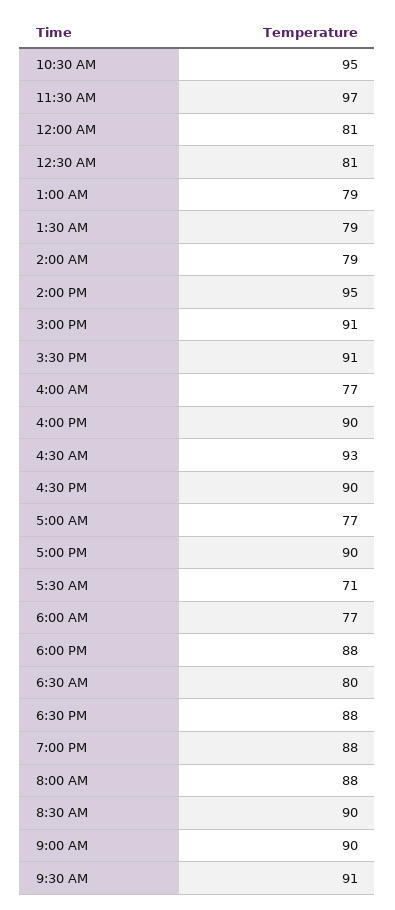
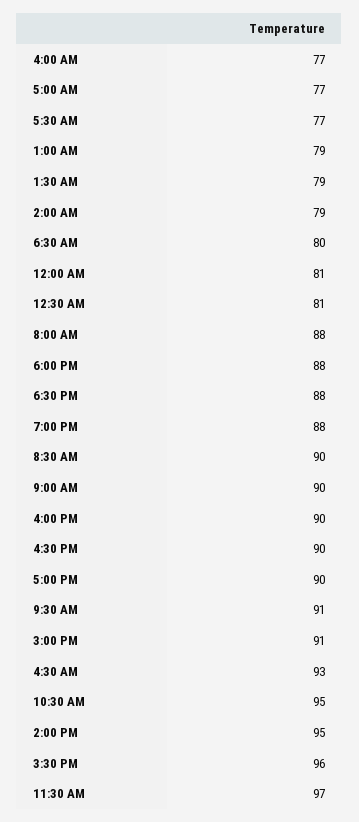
  {
    "10:30 AM": 95,
    "11:30 AM": 97,
    "12:00 AM": 81,
    "12:30 AM": 81,
    "1:00 AM": 79,
    "1:30 AM": 79,
    "2:00 AM": 79,
    "2:00 PM": 95,
    "3:00 PM": 91,
-   "3:30 PM": 91,
+   "3:30 PM": 96,
    "4:00 AM": 77,
    "4:00 PM": 90,
    "4:30 AM": 93,
    "4:30 PM": 90,
    "5:00 AM": 77,
    "5:00 PM": 90,
-   "5:30 AM": 71,
+   "5:30 AM": 77,
-   "6:00 AM": 77,
    "6:00 PM": 88,
    "6:30 AM": 80,
    "6:30 PM": 88,
    "7:00 PM": 88,
    "8:00 AM": 88,
    "8:30 AM": 90,
    "9:00 AM": 90,
    "9:30 AM": 91
  }

